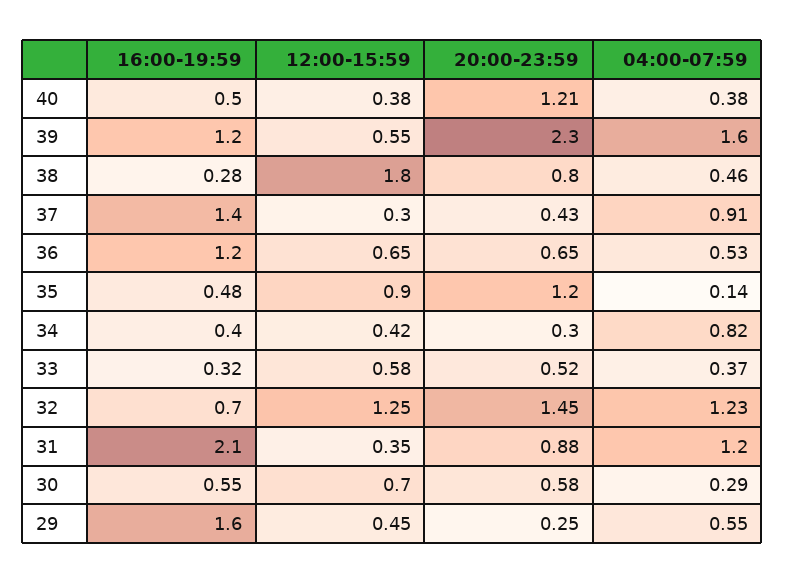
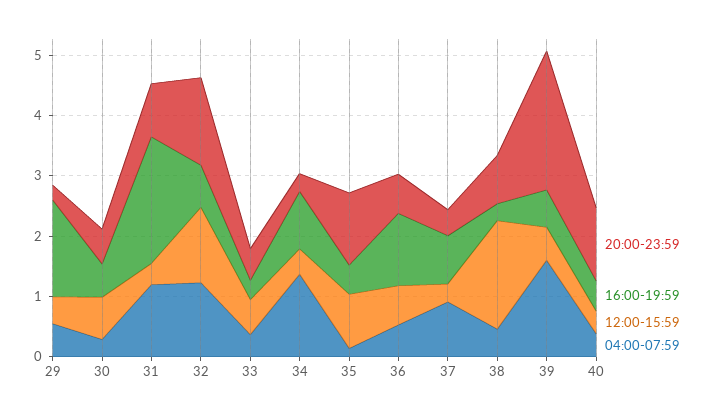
  {
    "16:00-19:59": {
      "40": 0.5,
-     "39": 1.2,
+     "39": 0.6,
      "38": 0.28,
-     "37": 1.4,
+     "37": 0.8,
      "36": 1.2,
      "35": 0.48,
-     "34": 0.4,
+     "34": 1,
      "33": 0.32,
      "32": 0.7,
      "31": 2.1,
      "30": 0.55,
      "29": 1.6
    },
    "12:00-15:59": {
      "40": 0.38,
      "39": 0.55,
      "38": 1.8,
      "37": 0.3,
      "36": 0.65,
      "35": 0.9,
      "34": 0.42,
      "33": 0.58,
      "32": 1.25,
      "31": 0.35,
      "30": 0.7,
      "29": 0.45
    },
    "20:00-23:59": {
      "40": 1.21,
      "39": 2.3,
      "38": 0.8,
      "37": 0.43,
      "36": 0.65,
      "35": 1.2,
      "34": 0.3,
      "33": 0.52,
      "32": 1.45,
      "31": 0.88,
      "30": 0.58,
      "29": 0.25
    },
    "04:00-07:59": {
      "40": 0.38,
      "39": 1.6,
      "38": 0.46,
      "37": 0.91,
      "36": 0.53,
      "35": 0.14,
-     "34": 0.82,
+     "34": 1.4,
      "33": 0.37,
      "32": 1.23,
      "31": 1.2,
      "30": 0.29,
      "29": 0.55
    }
  }

